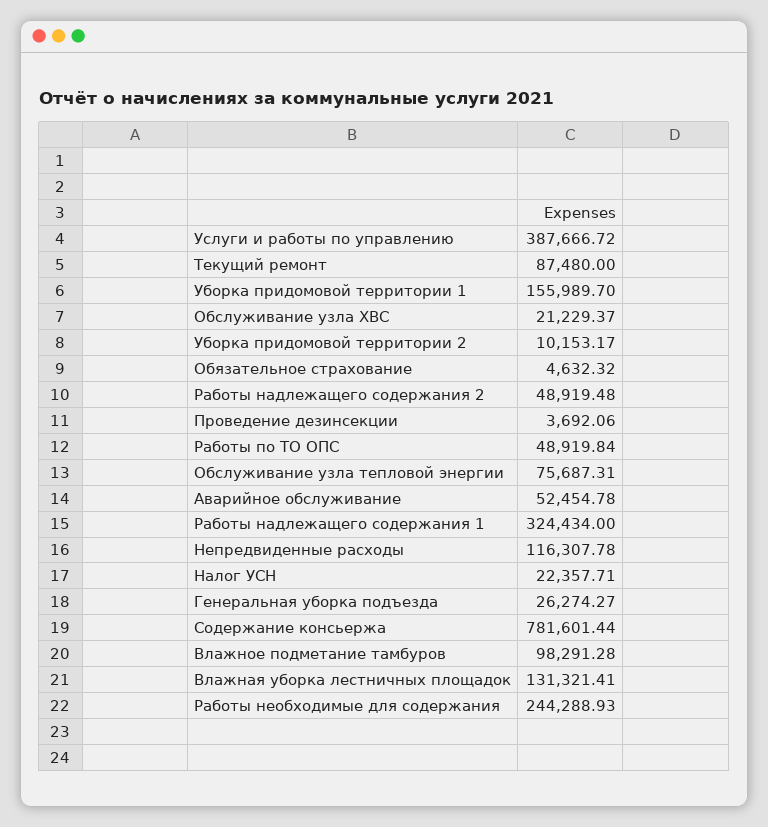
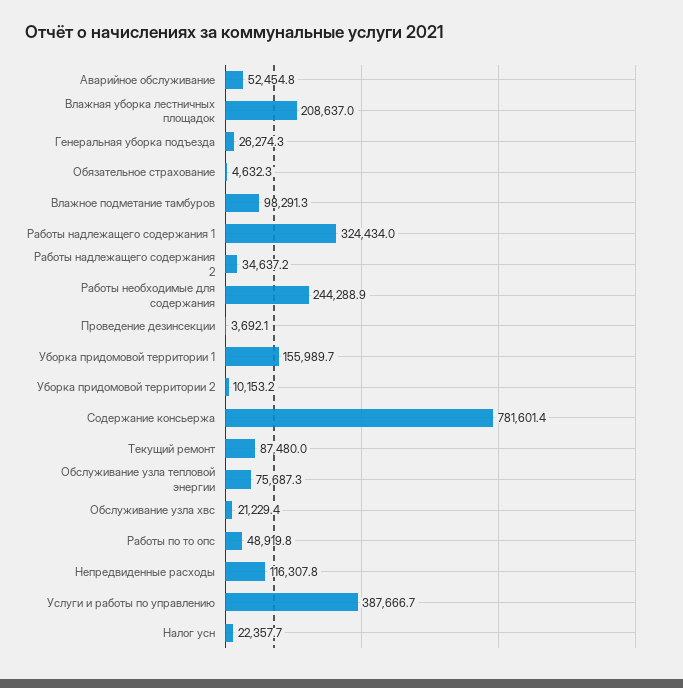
  {
    "Услуги и работы по управлению": 387666.72,
    "Текущий ремонт": 87480,
    "Уборка придомовой территории 1": 155989.7,
    "Обслуживание узла ХВС": 21229.37,
    "Уборка придомовой территории 2": 10153.17,
    "Обязательное страхование": 4632.32,
-   "Работы надлежащего содержания 2": 48919.48,
+   "Работы надлежащего содержания 2": 34637.2,
    "Проведение дезинсекции": 3692.06,
    "Работы по ТО ОПС": 48919.84,
    "Обслуживание узла тепловой энергии": 75687.31,
    "Аварийное обслуживание": 52454.78,
    "Работы надлежащего содержания 1": 324434,
    "Непредвиденные расходы": 116307.78,
    "Налог УСН": 22357.71,
    "Генеральная уборка подъезда": 26274.27,
    "Содержание консьержа": 781601.44,
    "Влажное подметание тамбуров": 98291.28,
-   "Влажная уборка лестничных площадок": 131321.41,
+   "Влажная уборка лестничных площадок": 208637,
    "Работы необходимые для содержания": 244288.93
  }

